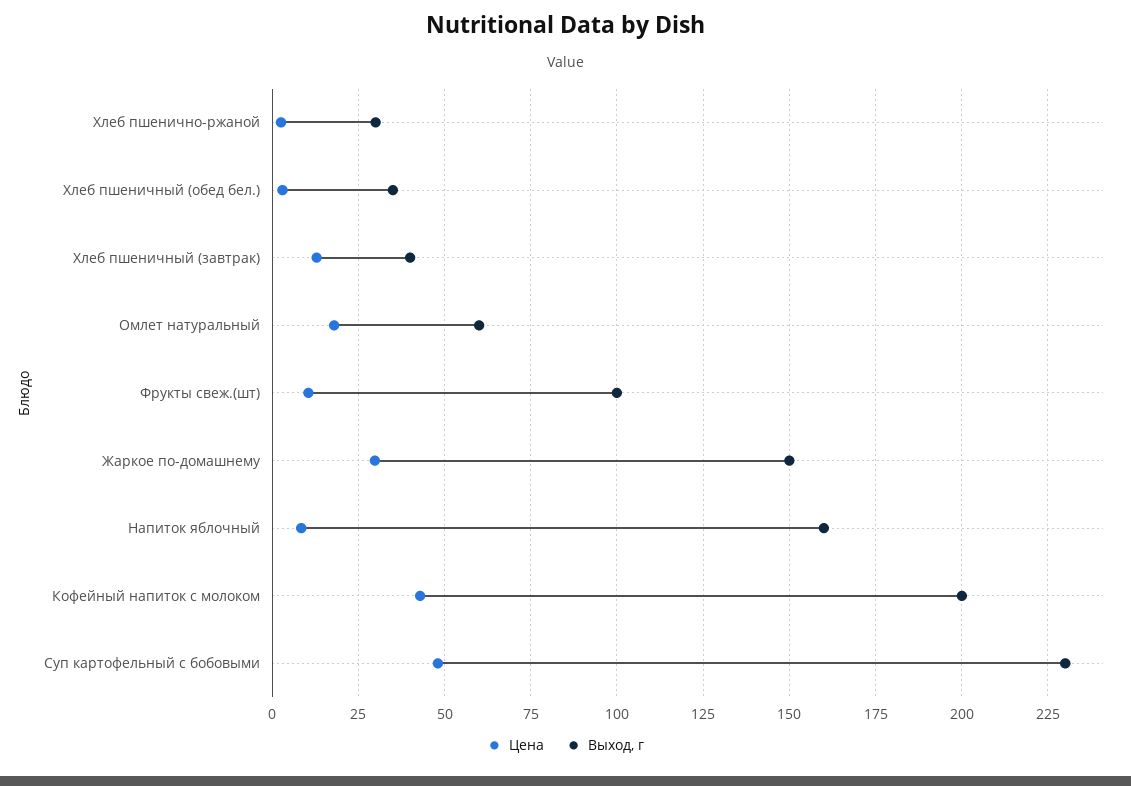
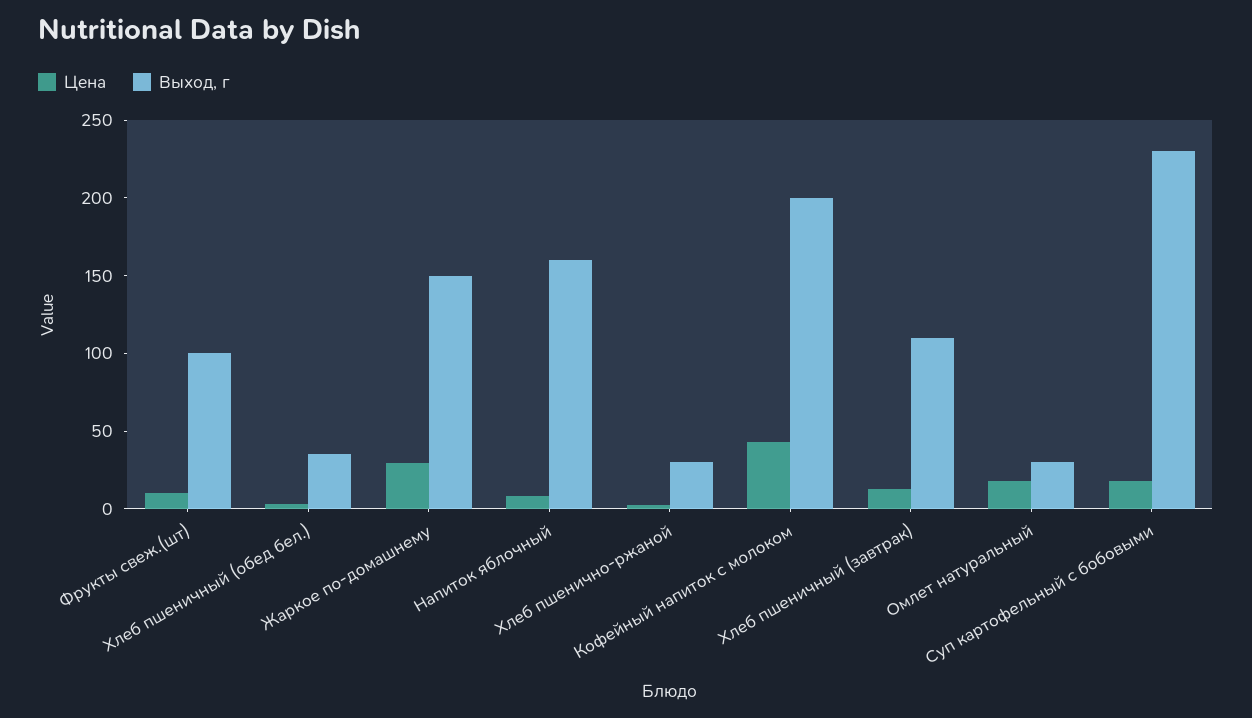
  {
    "Цена": {
      "Хлеб пшенично-ржаной": 2.5,
      "Хлеб пшеничный (обед бел.)": 2.5,
      "Хлеб пшеничный (завтрак)": 12.5,
      "Омлет натуральный": 17.5,
      "Фрукты свеж.(шт)": 10,
      "Жаркое по-домашнему": 30,
      "Напиток яблочный": 7.5,
      "Кофейный напиток с молоком": 42.5,
-     "Суп картофельный с бобовыми": 47.5
+     "Суп картофельный с бобовыми": 20
    },
    "Выход, г": {
      "Хлеб пшенично-ржаной": 30,
      "Хлеб пшеничный (обед бел.)": 35,
-     "Хлеб пшеничный (завтрак)": 40,
+     "Хлеб пшеничный (завтрак)": 110,
-     "Омлет натуральный": 60,
+     "Омлет натуральный": 30,
      "Фрукты свеж.(шт)": 100,
      "Жаркое по-домашнему": 150,
      "Напиток яблочный": 160,
      "Кофейный напиток с молоком": 200,
      "Суп картофельный с бобовыми": 230
    }
  }

